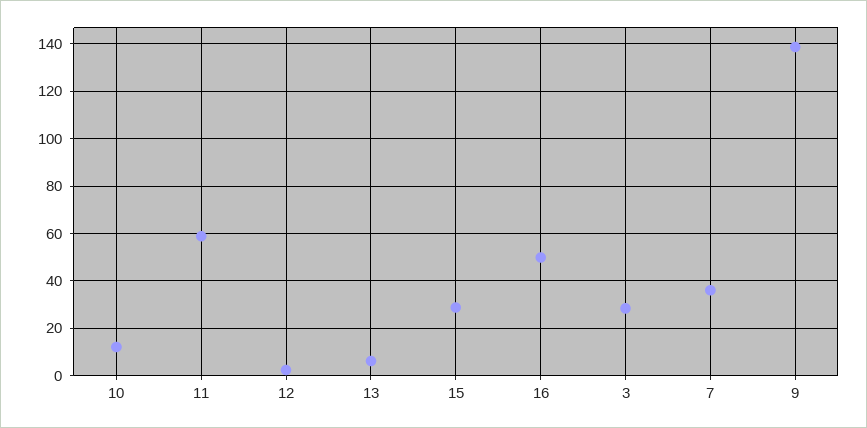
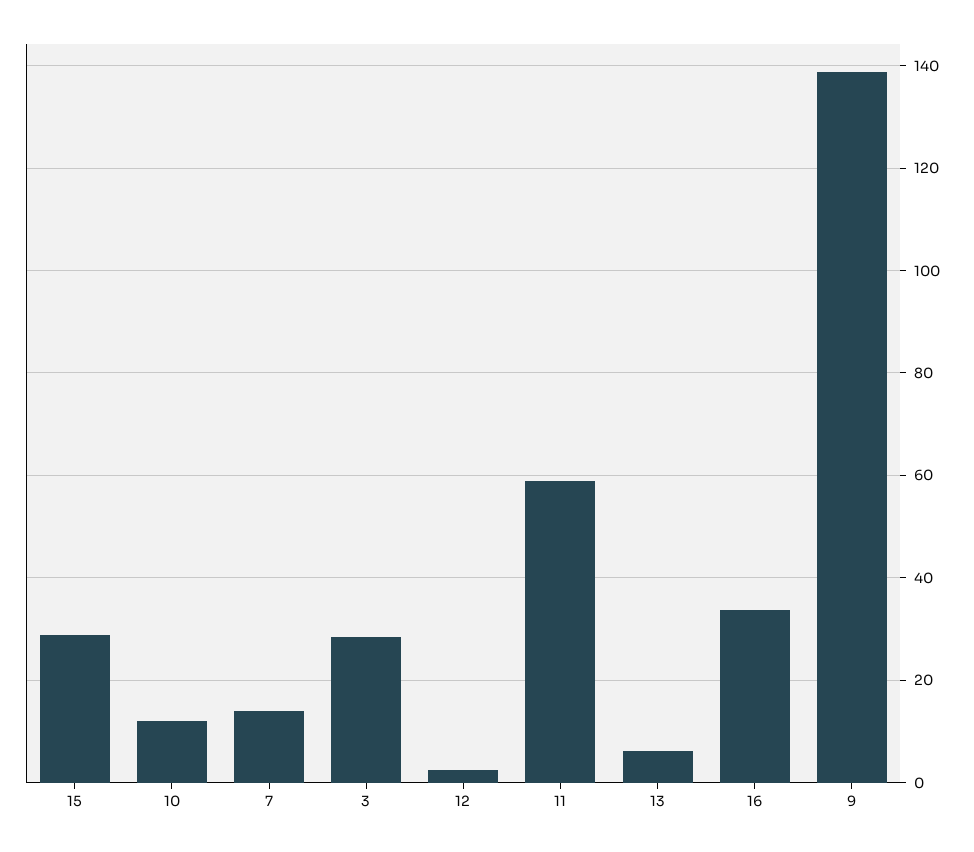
  {
    "10": 12,
    "11": 58,
    "12": 2,
    "13": 6,
    "15": 28,
-   "16": 50,
+   "16": 34,
    "3": 28,
-   "7": 35,
+   "7": 14,
    "9": 138
  }

